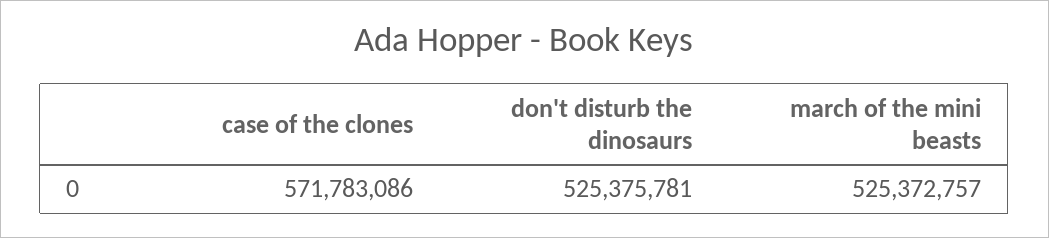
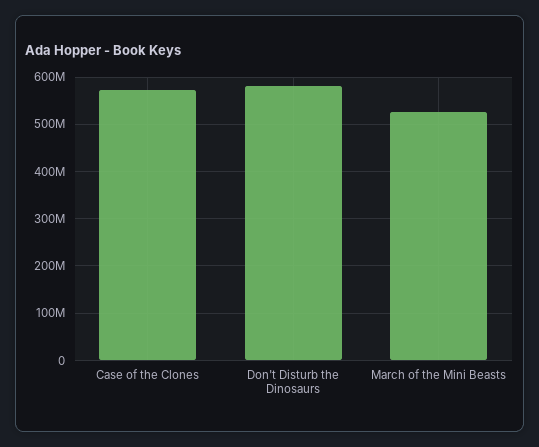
  {
    "case of the clones": 571783086,
-   "don't disturb the dinosaurs": 525375781,
+   "don't disturb the dinosaurs": 580000000,
    "march of the mini beasts": 525372757
  }

